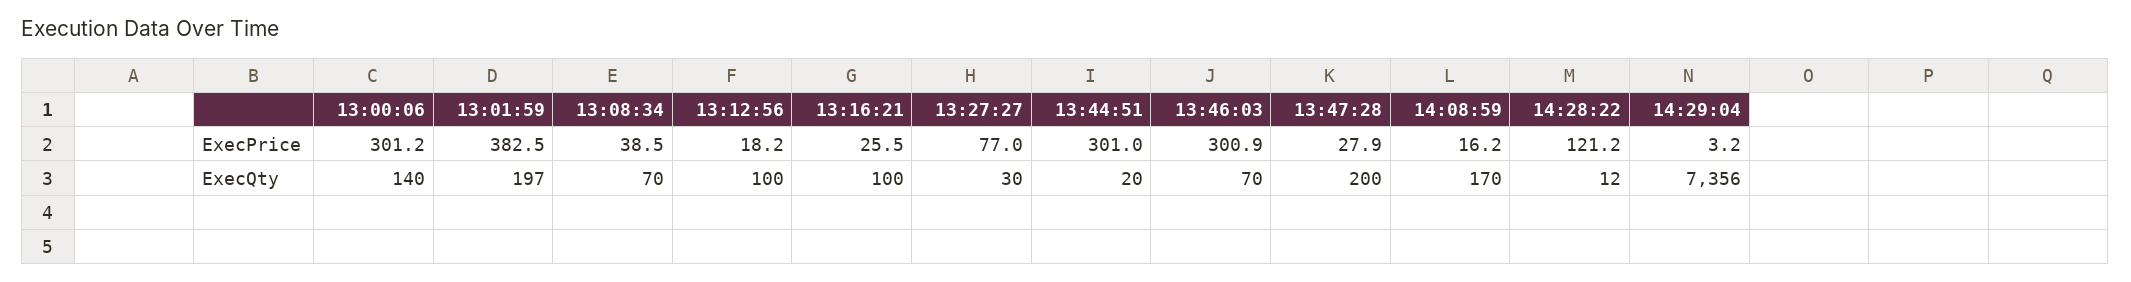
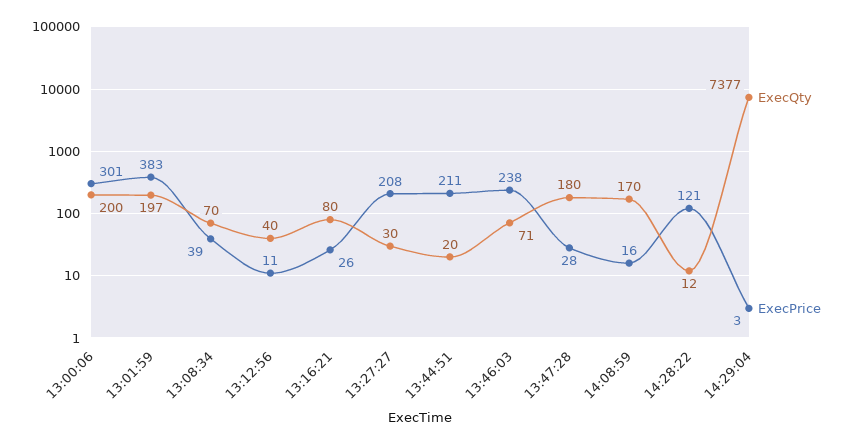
  {
    "ExecPrice": {
      "13:00:06": 301.2,
      "13:01:59": 382.5,
      "13:08:34": 38.5,
-     "13:12:56": 18.2,
+     "13:12:56": 11,
      "13:16:21": 25.5,
-     "13:27:27": 77,
+     "13:27:27": 208,
-     "13:44:51": 301,
+     "13:44:51": 211,
-     "13:46:03": 300.9,
+     "13:46:03": 238,
      "13:47:28": 27.9,
      "14:08:59": 16.2,
      "14:28:22": 121.2,
      "14:29:04": 3.2
    },
    "ExecQty": {
-     "13:00:06": 140,
+     "13:00:06": 200,
      "13:01:59": 197,
      "13:08:34": 70,
-     "13:12:56": 100,
+     "13:12:56": 40,
-     "13:16:21": 100,
+     "13:16:21": 80,
      "13:27:27": 30,
      "13:44:51": 20,
-     "13:46:03": 70,
+     "13:46:03": 71,
-     "13:47:28": 200,
+     "13:47:28": 180,
      "14:08:59": 170,
      "14:28:22": 12,
-     "14:29:04": 7356
+     "14:29:04": 7377
    }
  }

